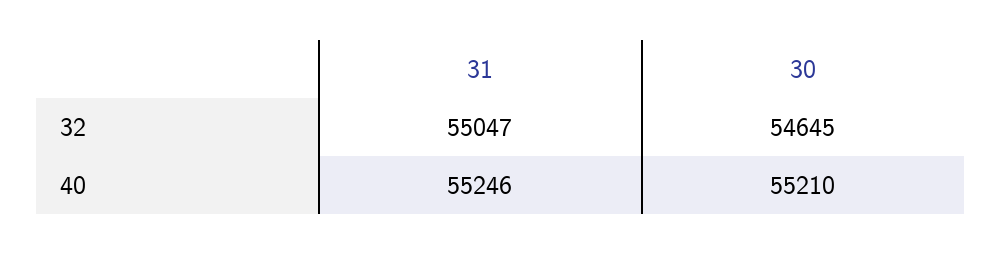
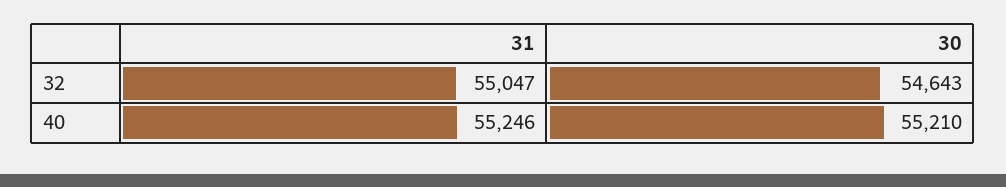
  {
    "31": {
      "32": 55047,
      "40": 55246
    },
    "30": {
-     "32": 54645,
+     "32": 54643,
      "40": 55210
    }
  }

